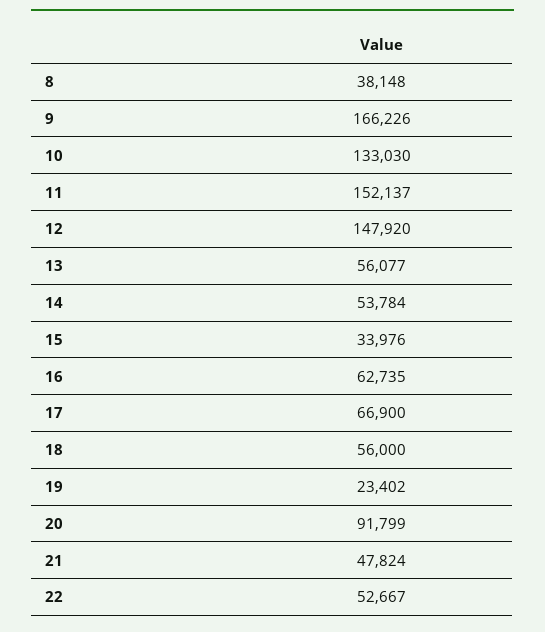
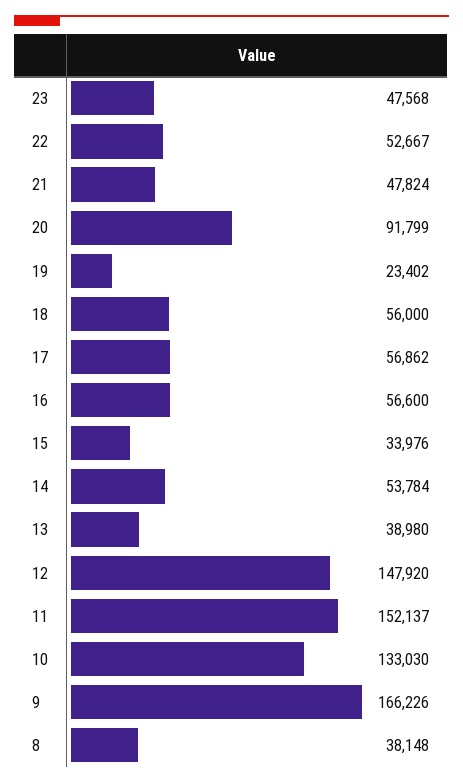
  {
    "8": 38148,
    "9": 166226,
    "10": 133030,
    "11": 152137,
    "12": 147920,
-   "13": 56077,
+   "13": 38980,
    "14": 53784,
    "15": 33976,
-   "16": 62735,
+   "16": 56600,
-   "17": 66900,
+   "17": 56862,
    "18": 56000,
    "19": 23402,
    "20": 91799,
    "21": 47824,
-   "22": 52667
+   "22": 52667,
+   "23": 47568
  }

